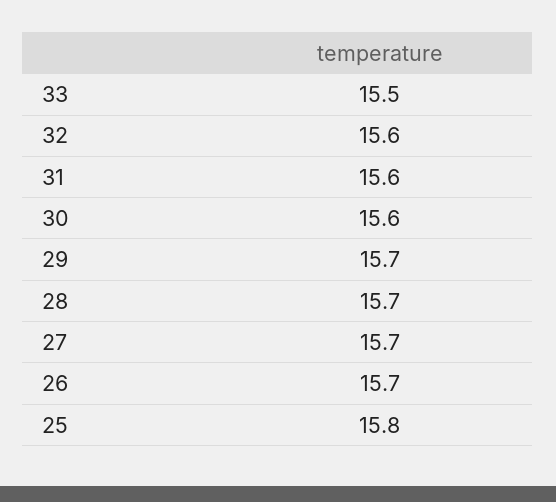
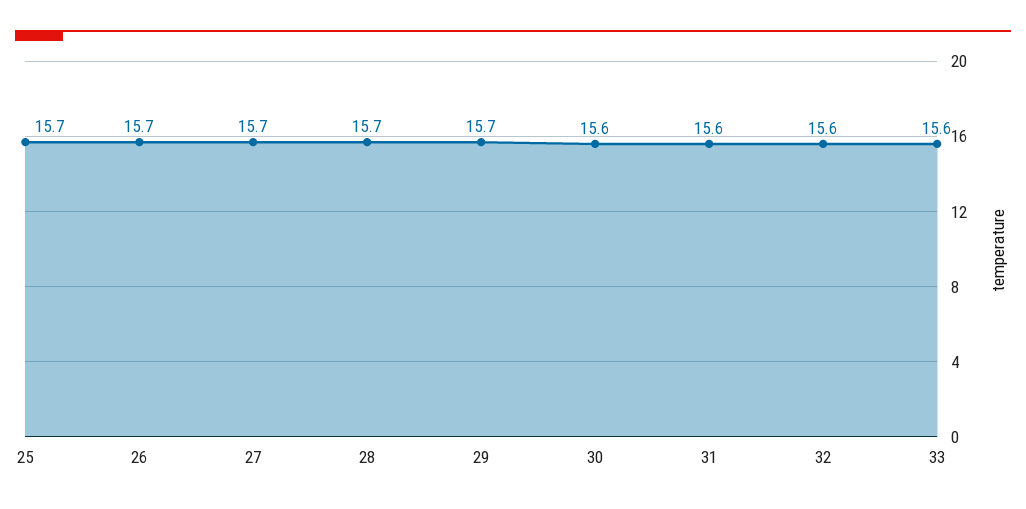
  {
-   "33": 15.5,
+   "33": 15.6,
    "32": 15.6,
    "31": 15.6,
    "30": 15.6,
    "29": 15.7,
    "28": 15.7,
    "27": 15.7,
    "26": 15.7,
-   "25": 15.8
+   "25": 15.7
  }

